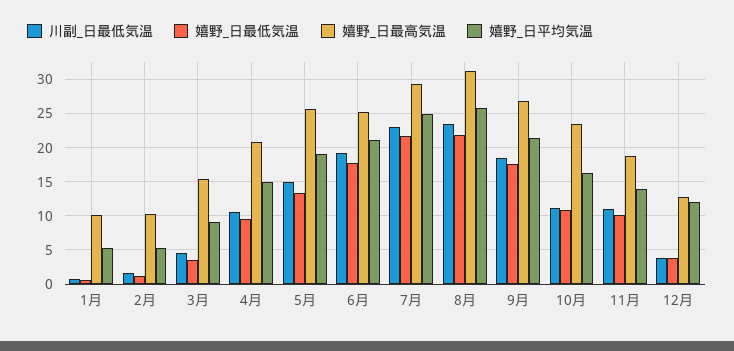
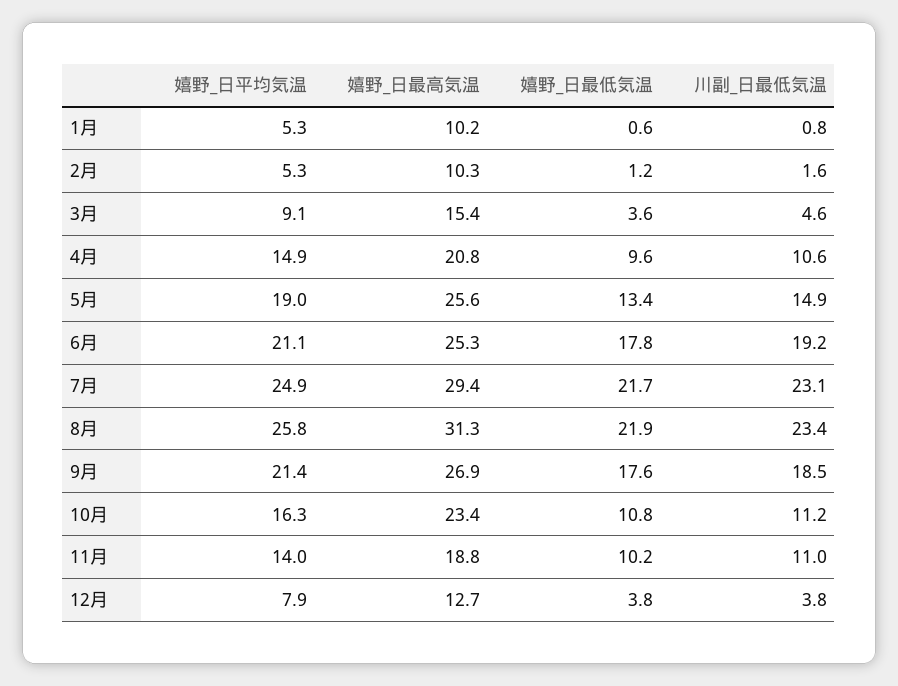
  {
    "川副_日最低気温": {
      "1月": 0.8,
      "2月": 1.6,
      "3月": 4.6,
      "4月": 10.6,
      "5月": 14.9,
      "6月": 19.2,
      "7月": 23.1,
      "8月": 23.4,
      "9月": 18.5,
      "10月": 11.2,
      "11月": 11,
      "12月": 3.8
    },
    "嬉野_日最低気温": {
      "1月": 0.6,
      "2月": 1.2,
      "3月": 3.6,
      "4月": 9.6,
      "5月": 13.4,
      "6月": 17.8,
      "7月": 21.7,
      "8月": 21.9,
      "9月": 17.6,
      "10月": 10.8,
      "11月": 10.2,
      "12月": 3.8
    },
    "嬉野_日最高気温": {
      "1月": 10.2,
      "2月": 10.3,
      "3月": 15.4,
      "4月": 20.8,
      "5月": 25.6,
      "6月": 25.3,
      "7月": 29.4,
      "8月": 31.3,
      "9月": 26.9,
      "10月": 23.4,
      "11月": 18.8,
      "12月": 12.7
    },
    "嬉野_日平均気温": {
      "1月": 5.3,
      "2月": 5.3,
      "3月": 9.1,
      "4月": 14.9,
      "5月": 19,
      "6月": 21.1,
      "7月": 24.9,
      "8月": 25.8,
      "9月": 21.4,
      "10月": 16.3,
      "11月": 14,
-     "12月": 12
+     "12月": 7.9
    }
  }

